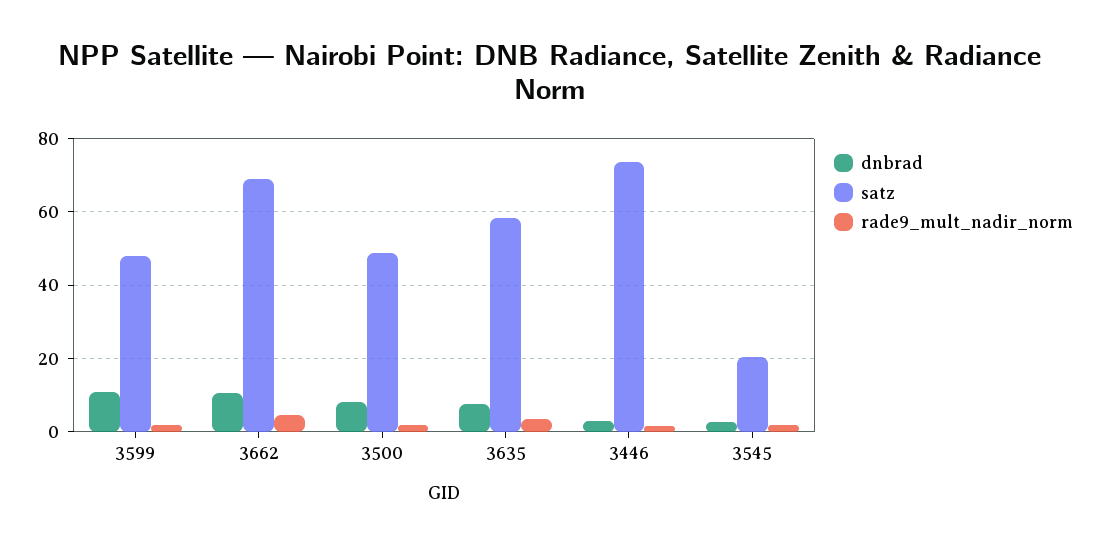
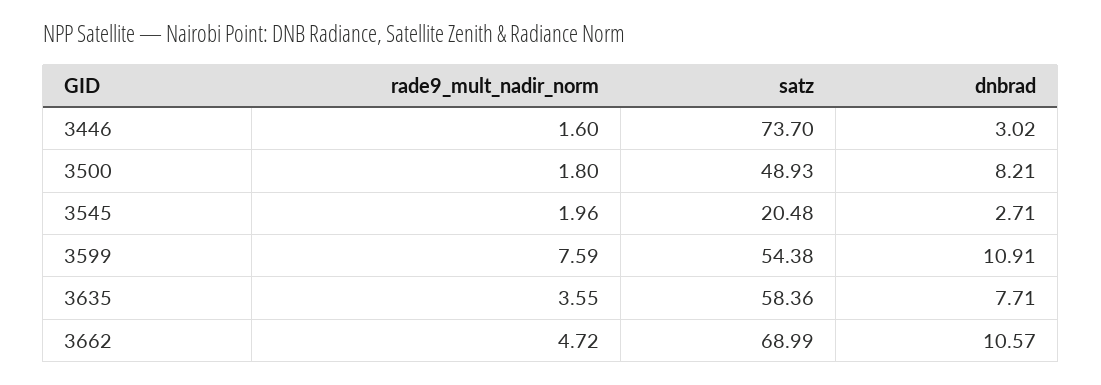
  {
    "dnbrad": {
      "3599": 10.91,
      "3662": 10.57,
      "3500": 8.21,
      "3635": 7.71,
      "3446": 3.02,
      "3545": 2.71
    },
    "satz": {
-     "3599": 48,
+     "3599": 54.38,
      "3662": 68.99,
      "3500": 48.93,
      "3635": 58.36,
      "3446": 73.7,
      "3545": 20.48
    },
    "rade9_mult_nadir_norm": {
-     "3599": 2,
+     "3599": 7.59,
      "3662": 4.72,
      "3500": 1.8,
      "3635": 3.55,
      "3446": 1.6,
      "3545": 1.96
    }
  }

